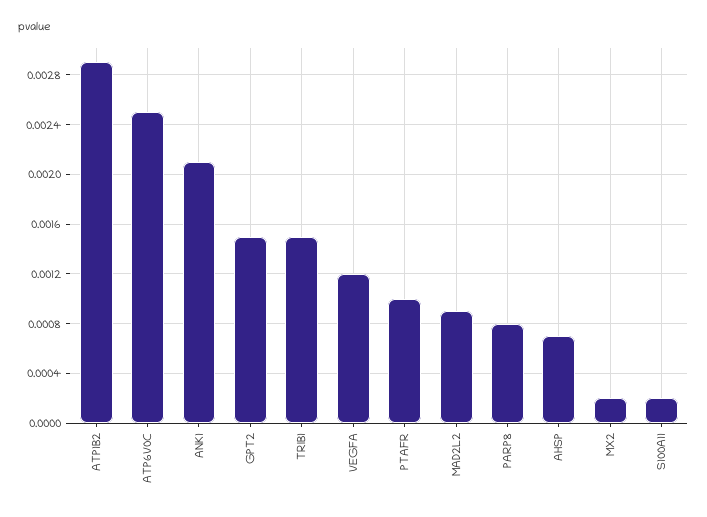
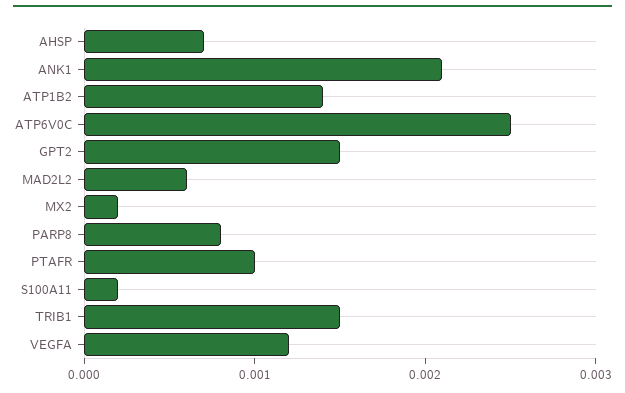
  {
-   "ATP1B2": 0.0029,
+   "ATP1B2": 0.0014,
    "ATP6V0C": 0.0025,
    "ANK1": 0.0021,
    "GPT2": 0.0015,
    "TRIB1": 0.0015,
    "VEGFA": 0.0012,
    "PTAFR": 0.001,
-   "MAD2L2": 0.0009,
+   "MAD2L2": 0.0006,
    "PARP8": 0.0008,
    "AHSP": 0.0007,
    "MX2": 0.0002,
    "S100A11": 0.0002
  }

